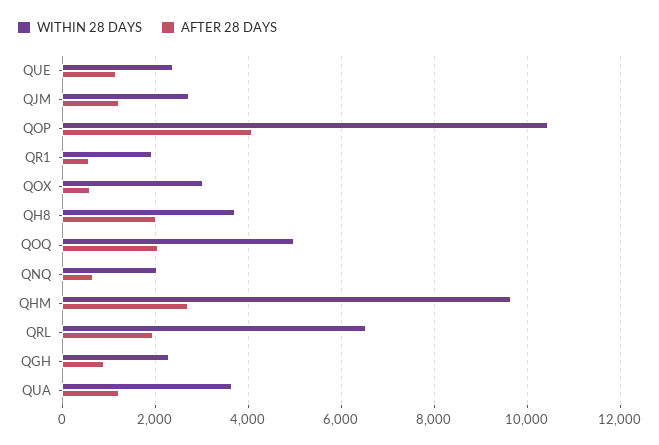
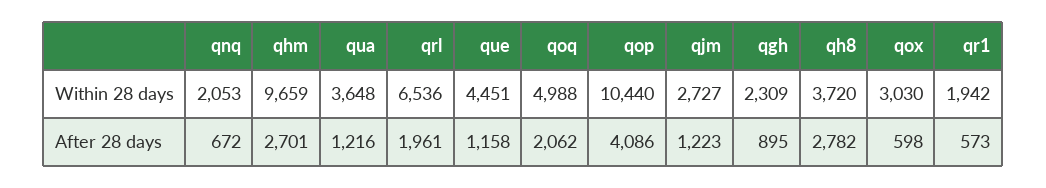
  {
    "WITHIN 28 DAYS": {
-     "QUE": 2400,
+     "QUE": 4451,
      "QJM": 2727,
      "QOP": 10440,
      "QR1": 1942,
      "QOX": 3030,
      "QH8": 3720,
      "QOQ": 4988,
      "QNQ": 2053,
      "QHM": 9659,
      "QRL": 6536,
      "QGH": 2309,
      "QUA": 3648
    },
    "AFTER 28 DAYS": {
      "QUE": 1158,
      "QJM": 1223,
      "QOP": 4086,
      "QR1": 573,
      "QOX": 598,
-     "QH8": 2000,
+     "QH8": 2782,
      "QOQ": 2062,
      "QNQ": 672,
      "QHM": 2701,
      "QRL": 1961,
      "QGH": 895,
      "QUA": 1216
    }
  }

